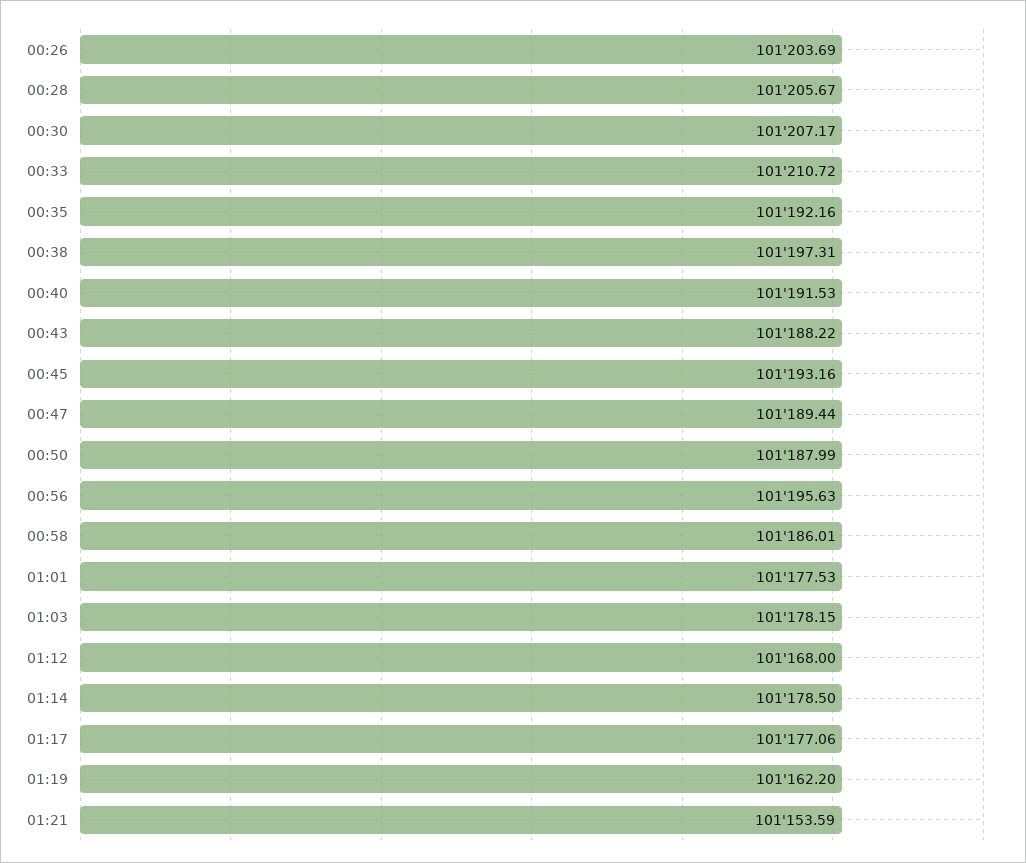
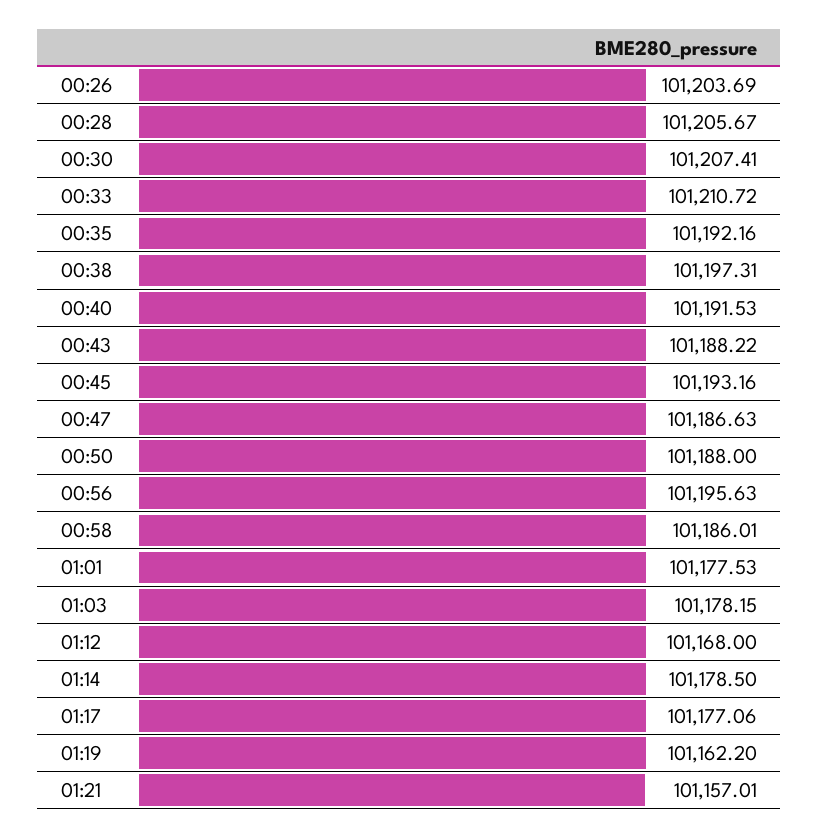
  {
    "00:26": 101203.69,
    "00:28": 101205.67,
-   "00:30": 101207.17,
+   "00:30": 101207.41,
    "00:33": 101210.72,
    "00:35": 101192.16,
    "00:38": 101197.31,
    "00:40": 101191.53,
    "00:43": 101188.22,
    "00:45": 101193.16,
-   "00:47": 101189.44,
+   "00:47": 101186.63,
-   "00:50": 101187.99,
+   "00:50": 101188,
    "00:56": 101195.63,
    "00:58": 101186.01,
    "01:01": 101177.53,
    "01:03": 101178.15,
    "01:12": 101168,
    "01:14": 101178.5,
    "01:17": 101177.06,
    "01:19": 101162.2,
-   "01:21": 101153.59
+   "01:21": 101157.01
  }

